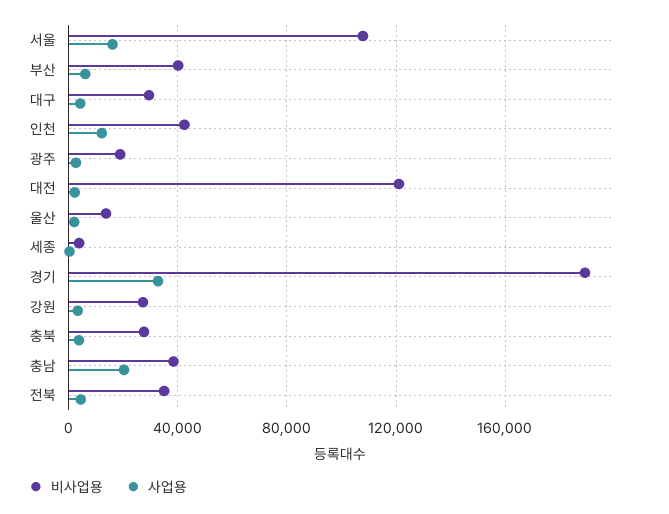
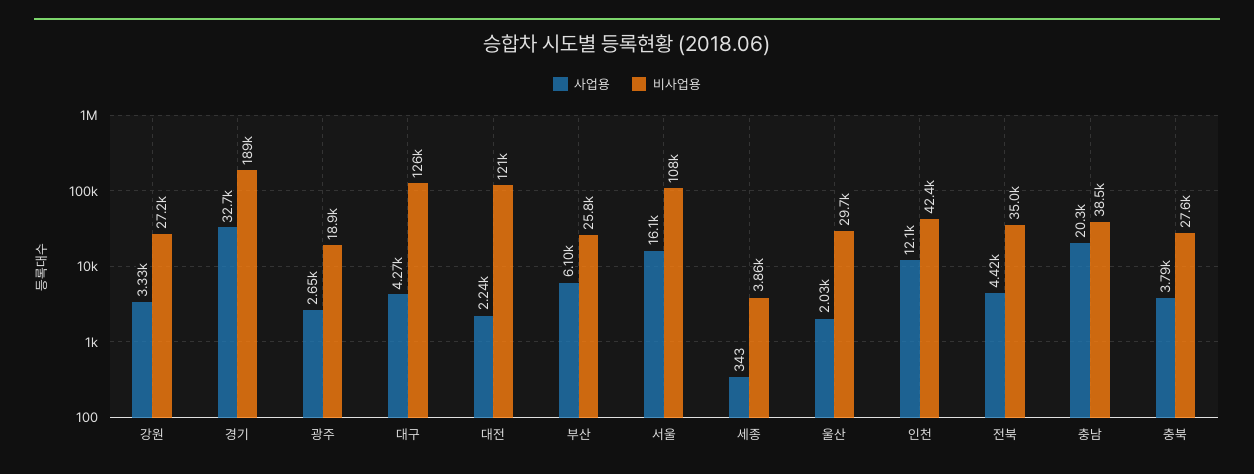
  {
    "비사업용": {
      "서울": 108000,
-     "부산": 40000,
+     "부산": 25800,
-     "대구": 30000,
+     "대구": 126000,
      "인천": 42400,
      "광주": 18900,
      "대전": 121000,
-     "울산": 15000,
+     "울산": 29700,
      "세종": 3860,
      "경기": 189000,
      "강원": 27200,
      "충북": 27600,
      "충남": 38500,
      "전북": 35000
    },
    "사업용": {
      "서울": 16100,
      "부산": 6100,
      "대구": 4270,
      "인천": 12100,
      "광주": 2650,
      "대전": 2240,
      "울산": 2030,
      "세종": 343,
      "경기": 32700,
      "강원": 3330,
      "충북": 3790,
      "충남": 20300,
      "전북": 4420
    }
  }

